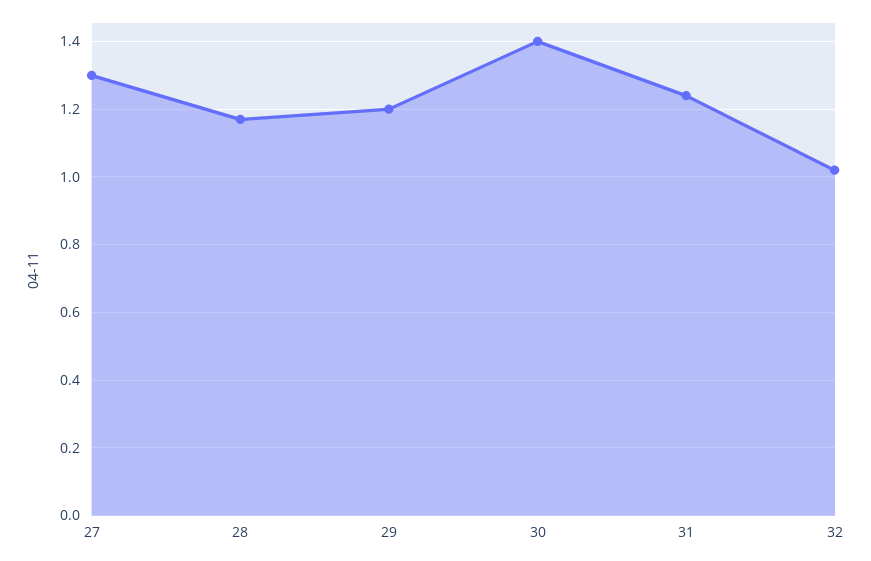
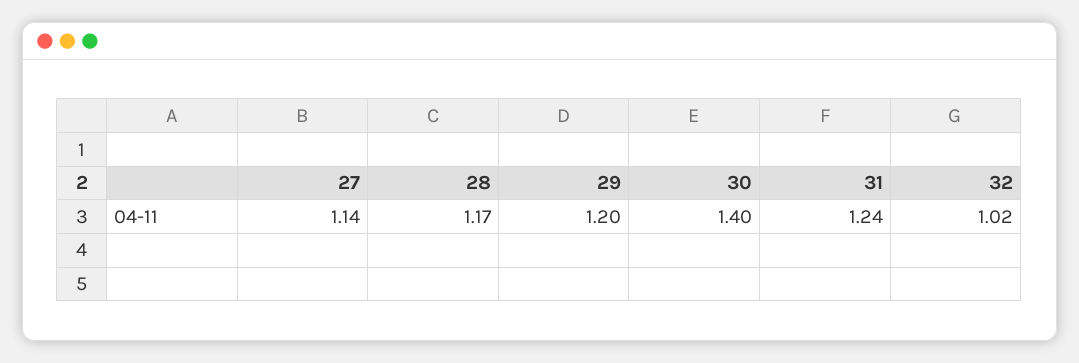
  {
-   "27": 1.3,
+   "27": 1.14,
    "28": 1.17,
    "29": 1.2,
    "30": 1.4,
    "31": 1.24,
    "32": 1.02
  }

